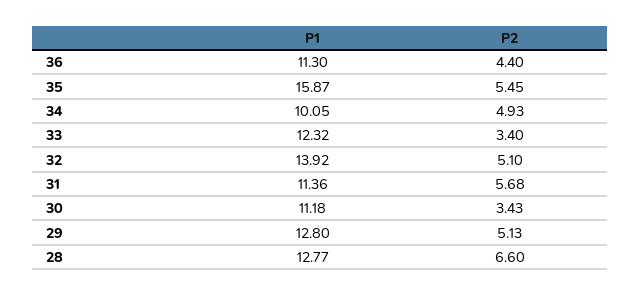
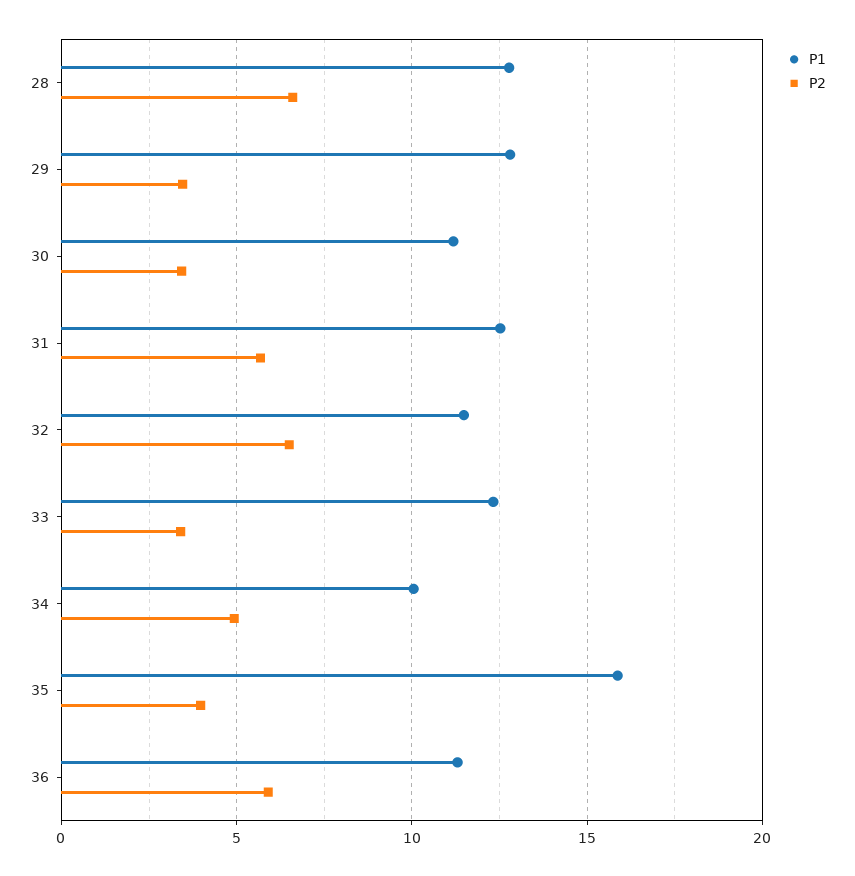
  {
    "P1": {
      "36": 11.3,
      "35": 15.87,
      "34": 10.05,
      "33": 12.32,
-     "32": 13.92,
+     "32": 11.5,
-     "31": 11.36,
+     "31": 12.5,
      "30": 11.18,
      "29": 12.8,
      "28": 12.77
    },
    "P2": {
-     "36": 4.4,
+     "36": 6,
-     "35": 5.45,
+     "35": 4,
      "34": 4.93,
      "33": 3.4,
-     "32": 5.1,
+     "32": 6.5,
      "31": 5.68,
      "30": 3.43,
-     "29": 5.13,
+     "29": 3.5,
      "28": 6.6
    }
  }

